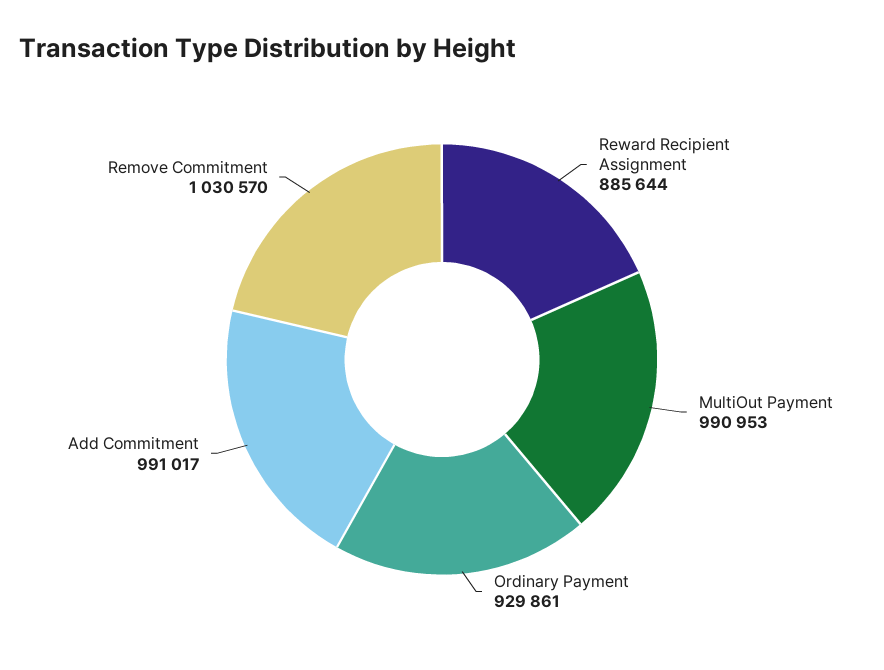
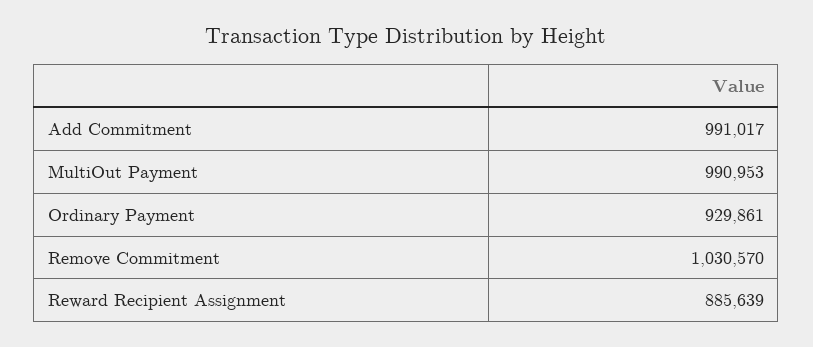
  {
-   "Reward Recipient Assignment": 885644,
+   "Reward Recipient Assignment": 885639,
    "MultiOut Payment": 990953,
    "Ordinary Payment": 929861,
    "Add Commitment": 991017,
    "Remove Commitment": 1030570
  }

